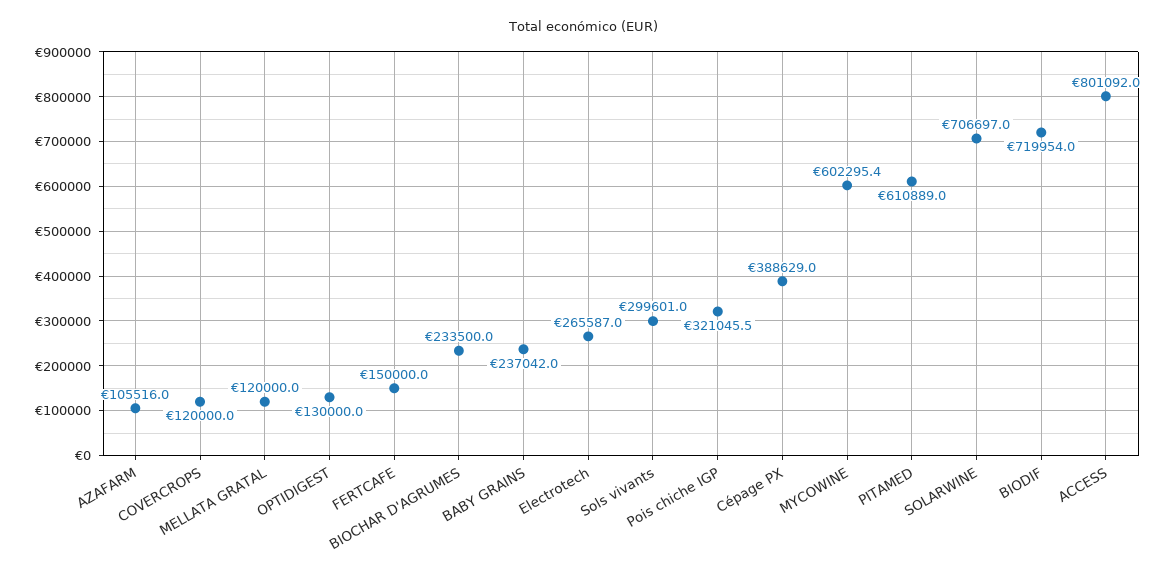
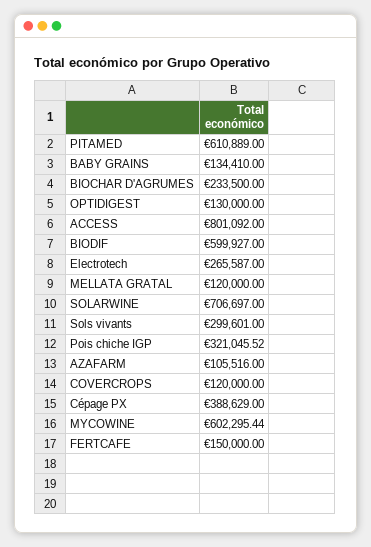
  {
    "AZAFARM": 105516,
    "COVERCROPS": 120000,
    "MELLATA GRATAL": 120000,
    "OPTIDIGEST": 130000,
    "FERTCAFE": 150000,
    "BIOCHAR D'AGRUMES": 233500,
-   "BABY GRAINS": 237042,
+   "BABY GRAINS": 134410,
    "Electrotech": 265587,
    "Sols vivants": 299601,
    "Pois chiche IGP": 321045.52,
    "Cépage PX": 388629,
    "MYCOWINE": 602295.44,
    "PITAMED": 610889,
    "SOLARWINE": 706697,
-   "BIODIF": 719954,
+   "BIODIF": 599927,
    "ACCESS": 801092
  }

